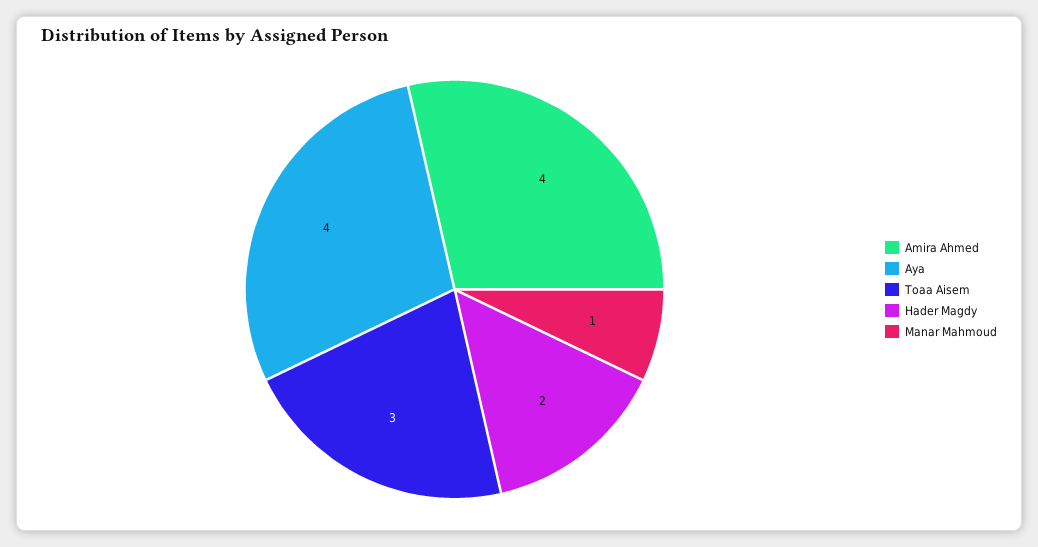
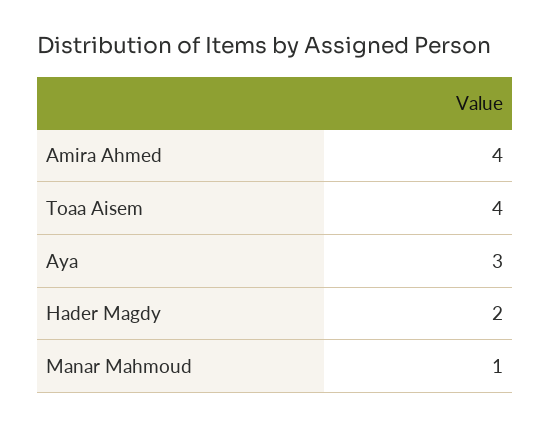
  {
    "Amira Ahmed": 4,
-   "Aya": 4,
+   "Aya": 3,
-   "Toaa Aisem": 3,
+   "Toaa Aisem": 4,
    "Hader Magdy": 2,
    "Manar Mahmoud": 1
  }

